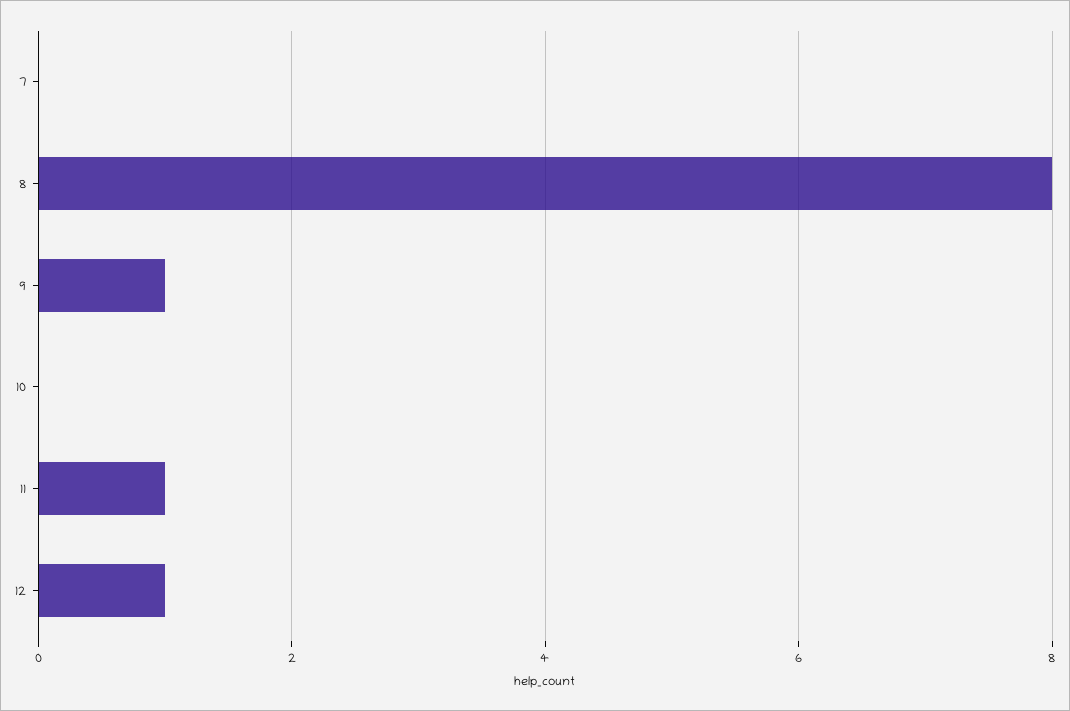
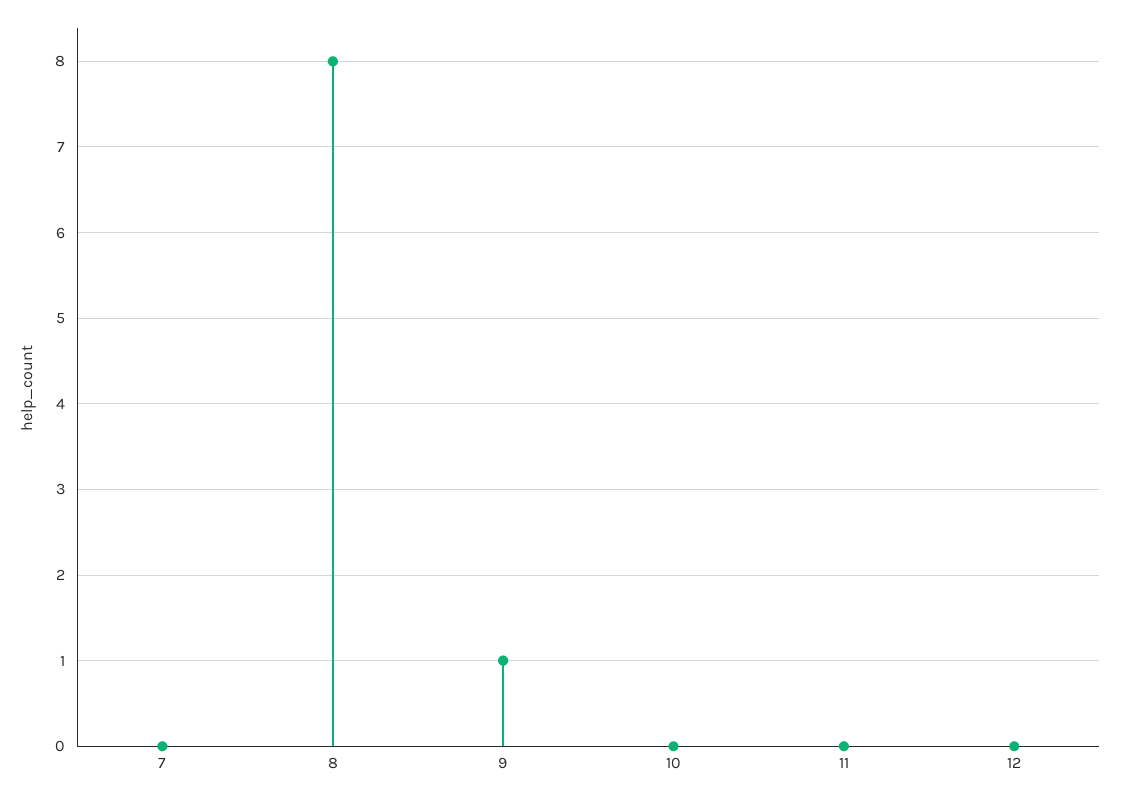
  {
    "7": 0,
    "8": 8,
    "9": 1,
    "10": 0,
-   "11": 1,
+   "11": 0,
-   "12": 1
+   "12": 0
  }

